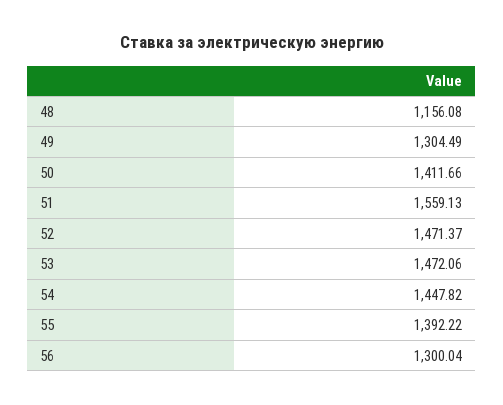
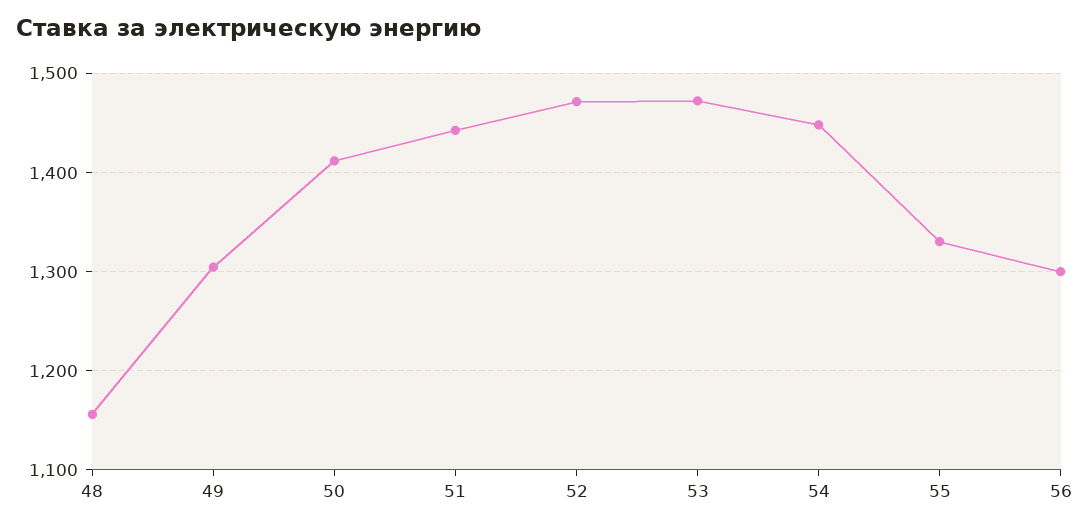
  {
    "48": 1156.08,
    "49": 1304.49,
    "50": 1411.66,
-   "51": 1559.13,
+   "51": 1440,
    "52": 1471.37,
    "53": 1472.06,
    "54": 1447.82,
-   "55": 1392.22,
+   "55": 1330,
    "56": 1300.04
  }

